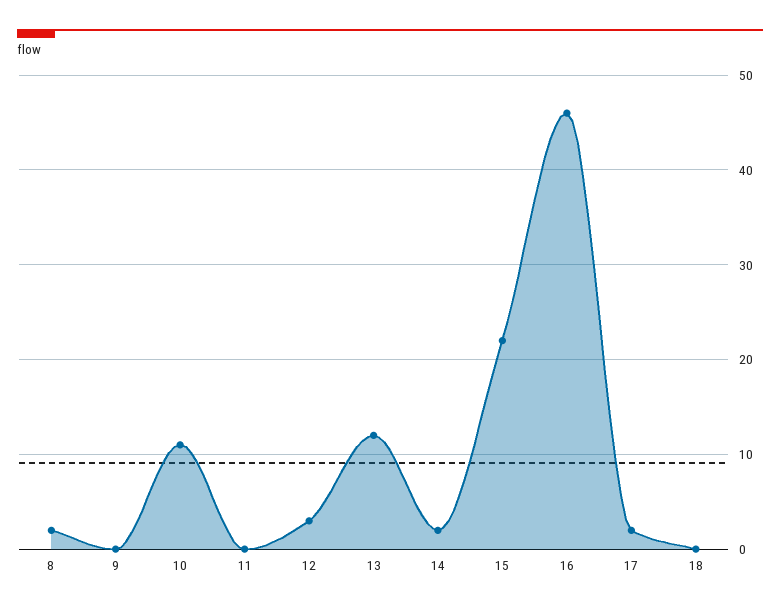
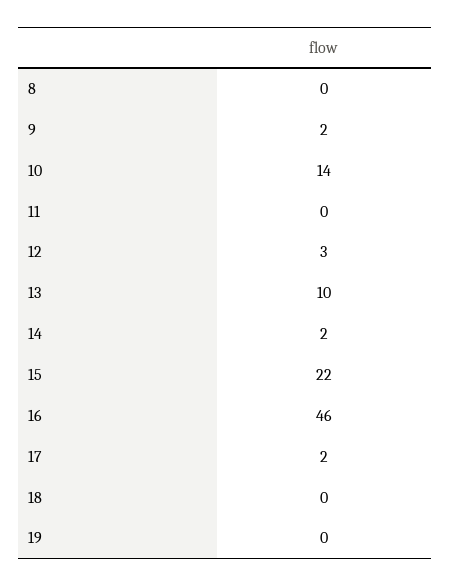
  {
-   "8": 2,
+   "8": 0,
-   "9": 0,
+   "9": 2,
-   "10": 11,
+   "10": 14,
    "11": 0,
    "12": 3,
-   "13": 12,
+   "13": 10,
    "14": 2,
    "15": 22,
    "16": 46,
    "17": 2,
-   "18": 0
+   "18": 0,
+   "19": 0
  }

